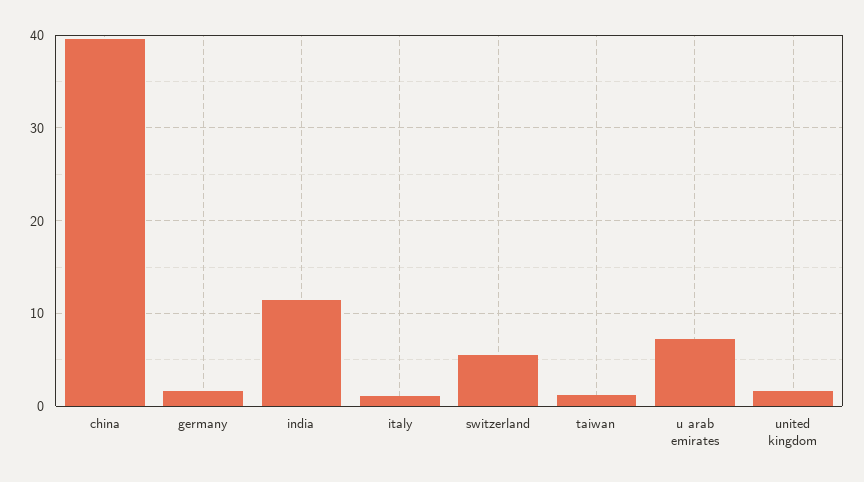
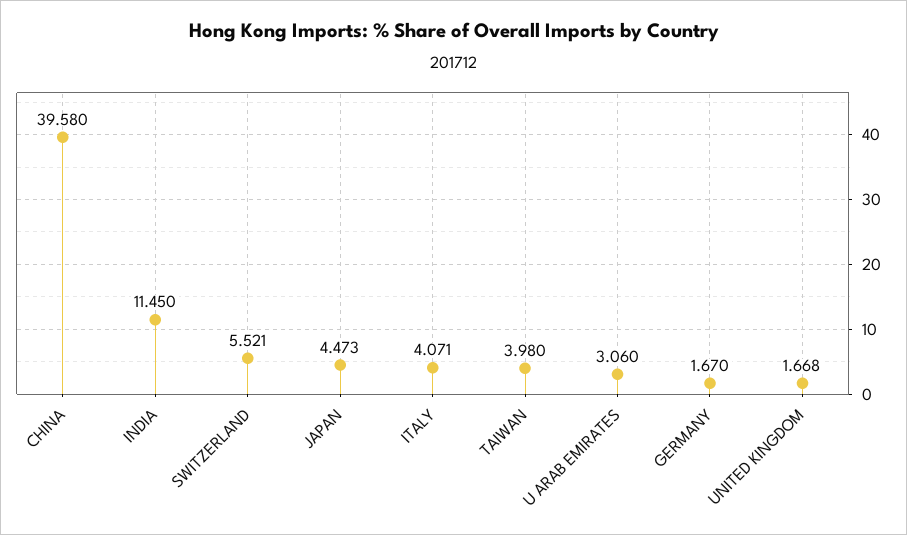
  {
    "china": 39.58,
    "germany": 1.67,
    "india": 11.45,
-   "italy": 1,
+   "italy": 4.071,
    "switzerland": 5.521,
-   "taiwan": 1,
+   "taiwan": 3.98,
-   "u arab emirates": 7,
+   "u arab emirates": 3.06,
-   "united kingdom": 1.668
+   "united kingdom": 1.668,
+   "JAPAN": 4.473
  }

